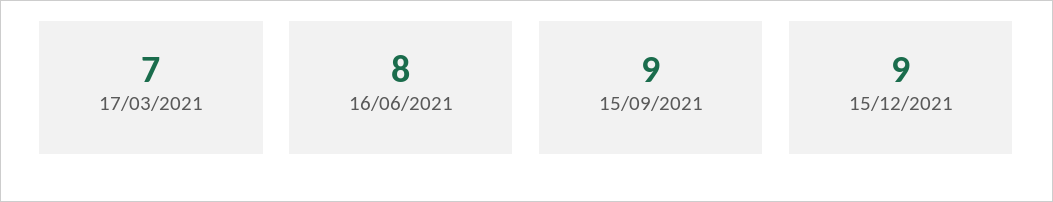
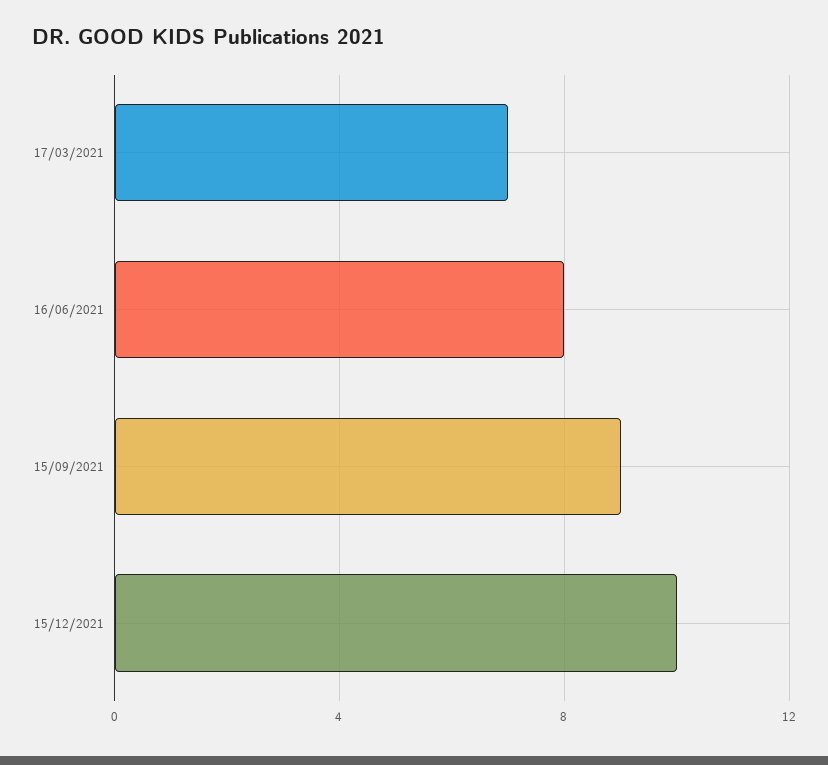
  {
    "17/03/2021": 7,
    "16/06/2021": 8,
    "15/09/2021": 9,
-   "15/12/2021": 9
+   "15/12/2021": 10
  }

